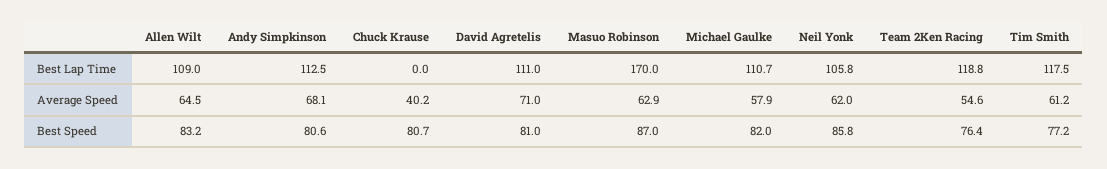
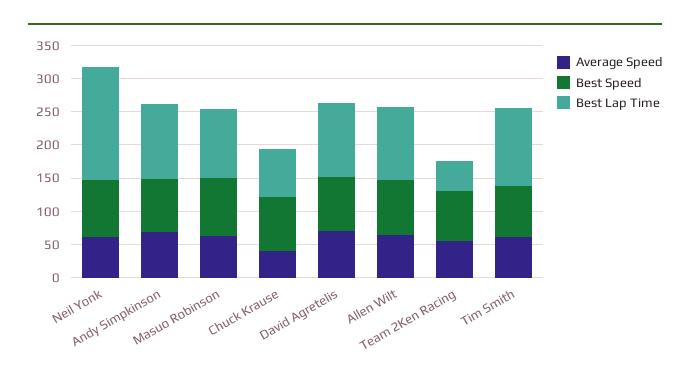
  {
    "Best Lap Time": {
      "Allen Wilt": 109,
      "Andy Simpkinson": 112.5,
-     "Chuck Krause": 0,
+     "Chuck Krause": 75,
      "David Agretelis": 111,
-     "Masuo Robinson": 170,
+     "Masuo Robinson": 100,
-     "Michael Gaulke": 110.7,
-     "Neil Yonk": 105.8,
+     "Neil Yonk": 175,
-     "Team 2Ken Racing": 118.8,
+     "Team 2Ken Racing": 50,
      "Tim Smith": 117.5
    },
    "Average Speed": {
      "Allen Wilt": 64.5,
      "Andy Simpkinson": 68.1,
      "Chuck Krause": 40.2,
      "David Agretelis": 71,
      "Masuo Robinson": 62.9,
-     "Michael Gaulke": 57.9,
      "Neil Yonk": 62,
      "Team 2Ken Racing": 54.6,
      "Tim Smith": 61.2
    },
    "Best Speed": {
      "Allen Wilt": 83.2,
      "Andy Simpkinson": 80.6,
      "Chuck Krause": 80.7,
      "David Agretelis": 81,
      "Masuo Robinson": 87,
-     "Michael Gaulke": 82,
      "Neil Yonk": 85.8,
      "Team 2Ken Racing": 76.4,
      "Tim Smith": 77.2
    }
  }

